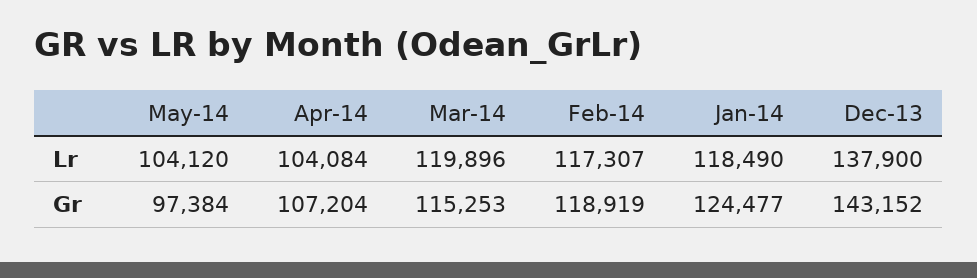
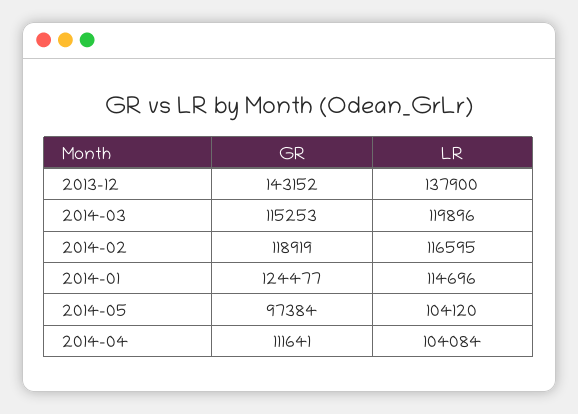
  {
    "May-14": {
      "Lr": 104120,
      "Gr": 97384
    },
    "Apr-14": {
      "Lr": 104084,
-     "Gr": 107204
+     "Gr": 111641
    },
    "Mar-14": {
      "Lr": 119896,
      "Gr": 115253
    },
    "Feb-14": {
-     "Lr": 117307,
+     "Lr": 116595,
      "Gr": 118919
    },
    "Jan-14": {
-     "Lr": 118490,
+     "Lr": 114696,
      "Gr": 124477
    },
    "Dec-13": {
      "Lr": 137900,
      "Gr": 143152
    }
  }

